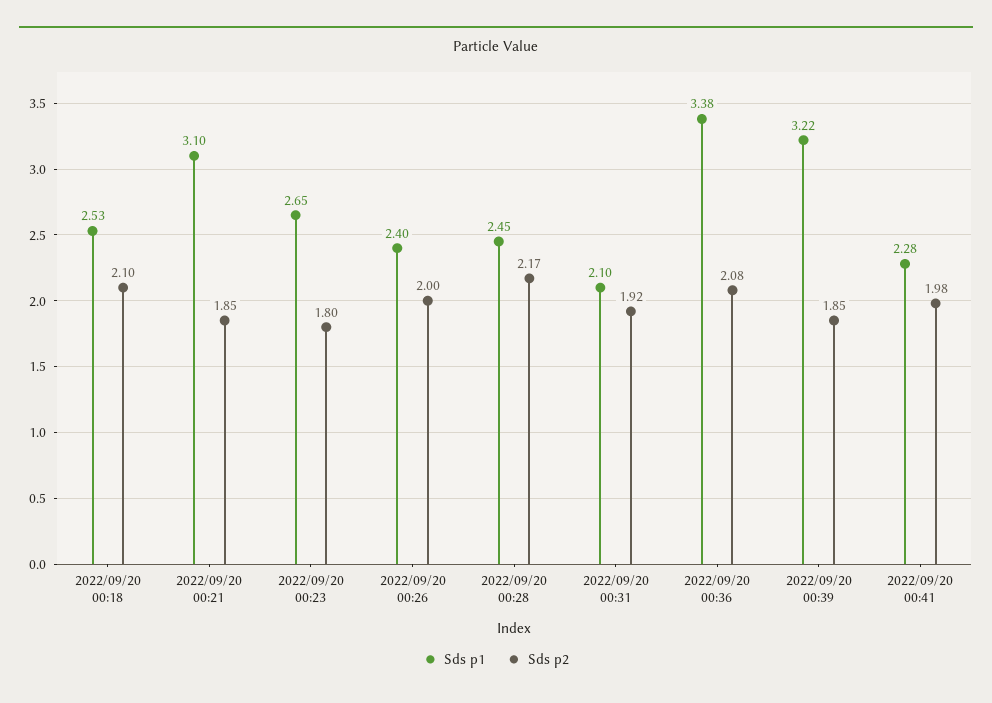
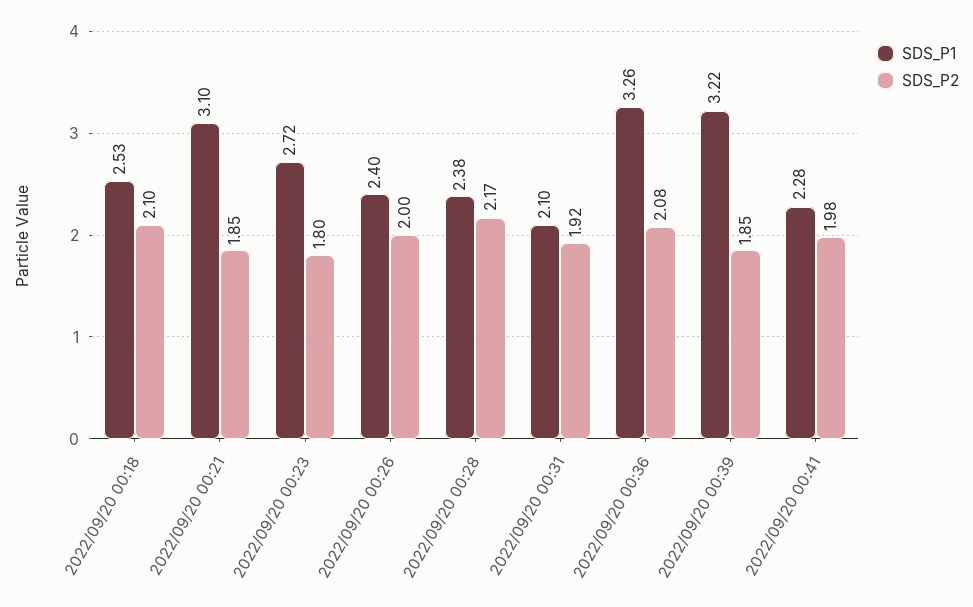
  {
    "Sds p1": {
      "2022/09/20 00:18": 2.53,
      "2022/09/20 00:21": 3.1,
-     "2022/09/20 00:23": 2.65,
+     "2022/09/20 00:23": 2.72,
      "2022/09/20 00:26": 2.4,
-     "2022/09/20 00:28": 2.45,
+     "2022/09/20 00:28": 2.38,
      "2022/09/20 00:31": 2.1,
-     "2022/09/20 00:36": 3.38,
+     "2022/09/20 00:36": 3.26,
      "2022/09/20 00:39": 3.22,
      "2022/09/20 00:41": 2.28
    },
    "Sds p2": {
      "2022/09/20 00:18": 2.1,
      "2022/09/20 00:21": 1.85,
      "2022/09/20 00:23": 1.8,
      "2022/09/20 00:26": 2,
      "2022/09/20 00:28": 2.17,
      "2022/09/20 00:31": 1.92,
      "2022/09/20 00:36": 2.08,
      "2022/09/20 00:39": 1.85,
      "2022/09/20 00:41": 1.98
    }
  }

